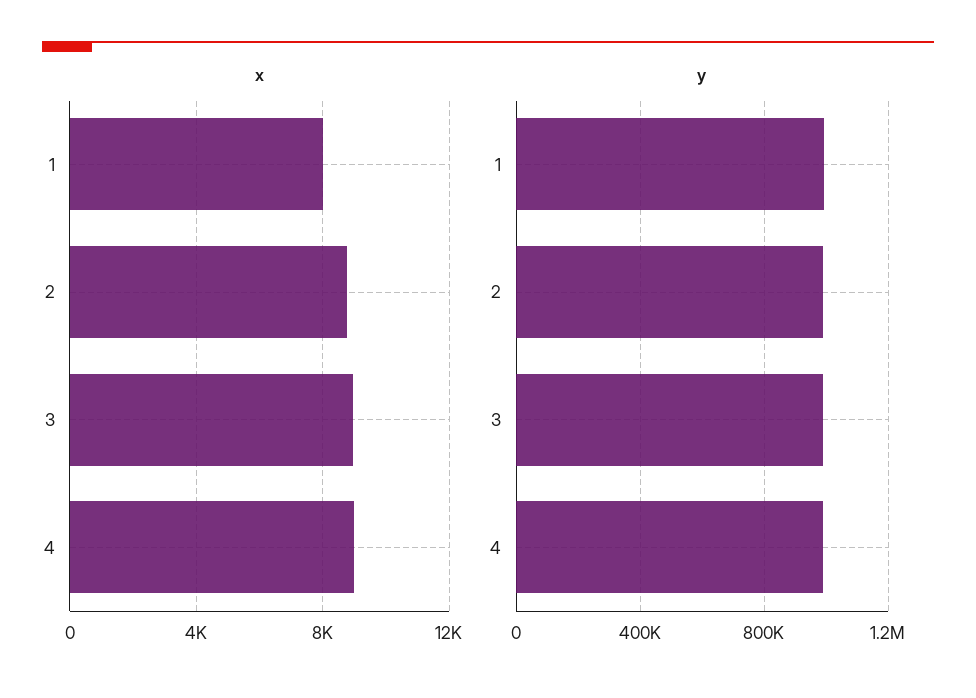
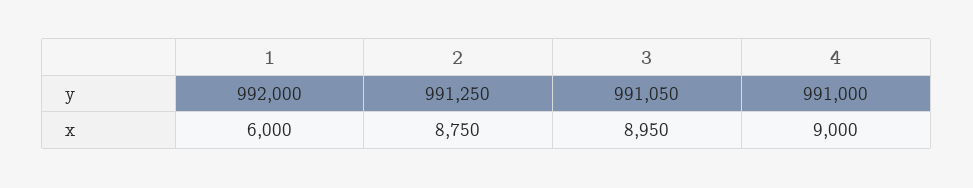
  {
    "x": {
-     "1": 8000,
+     "1": 6000,
      "2": 8750,
      "3": 8950,
      "4": 9000
    },
    "y": {
      "1": 992000,
      "2": 991250,
      "3": 991050,
      "4": 991000
    }
  }

